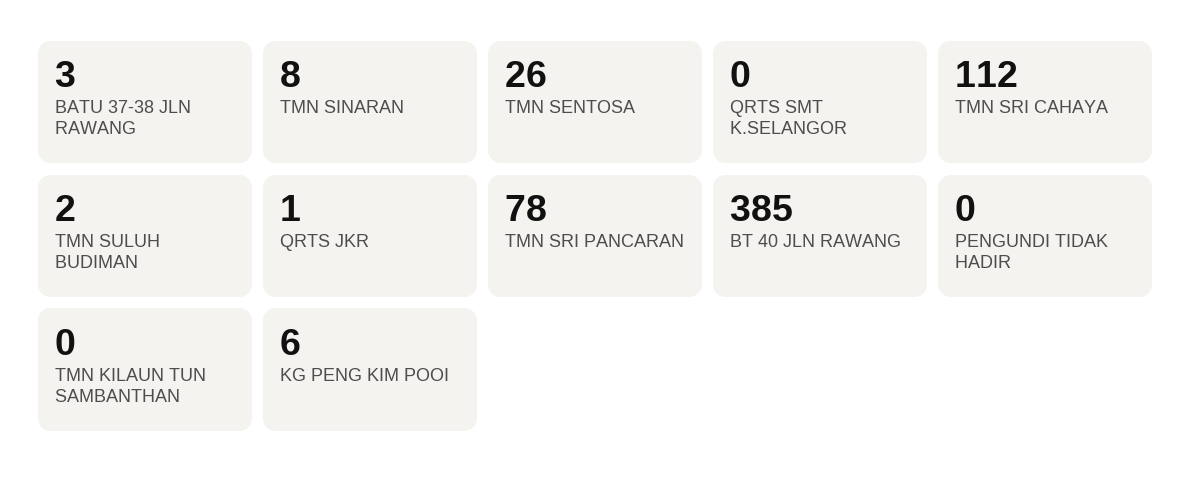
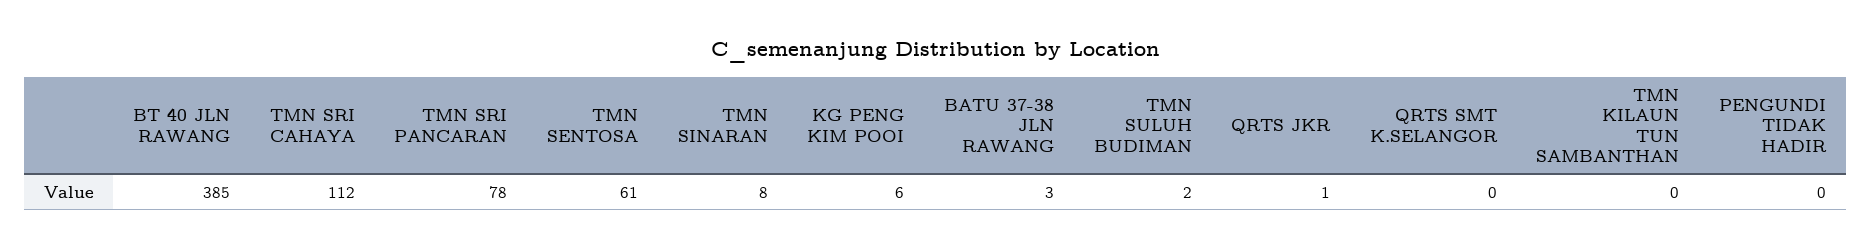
  {
    "BATU 37-38 JLN RAWANG": 3,
    "TMN SINARAN": 8,
-   "TMN SENTOSA": 26,
+   "TMN SENTOSA": 61,
    "QRTS SMT K.SELANGOR": 0,
    "TMN SRI CAHAYA": 112,
    "TMN SULUH BUDIMAN": 2,
    "QRTS JKR": 1,
    "TMN SRI PANCARAN": 78,
    "BT 40 JLN RAWANG": 385,
    "PENGUNDI TIDAK HADIR": 0,
    "TMN KILAUN TUN SAMBANTHAN": 0,
    "KG PENG KIM POOI": 6
  }

